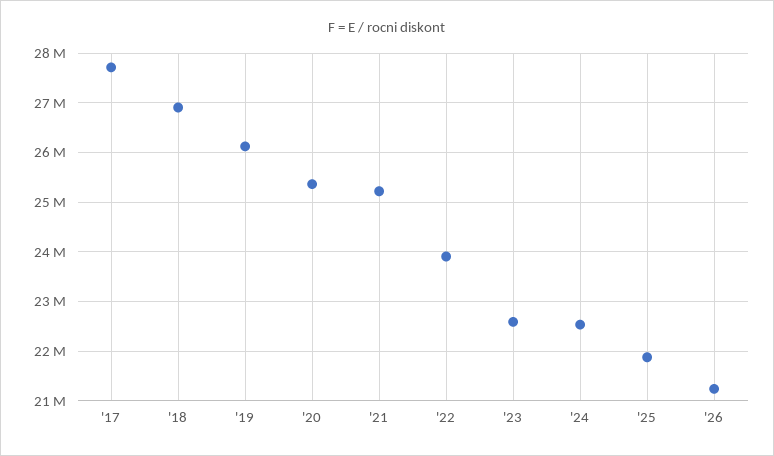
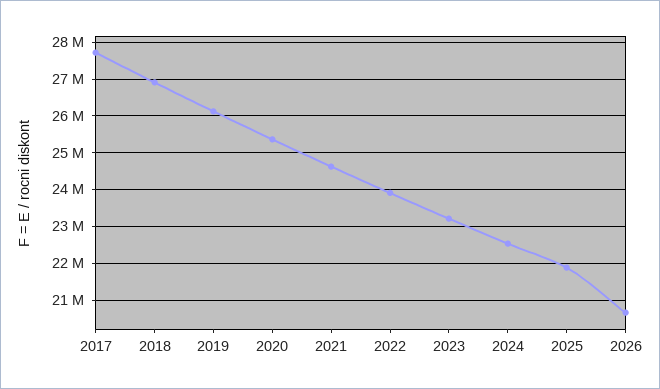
  {
    "'17": 27800000,
    "'18": 27000000,
    "'19": 26200000,
    "'20": 25400000,
-   "'21": 25200000,
+   "'21": 24600000,
    "'22": 24000000,
-   "'23": 22600000,
+   "'23": 23200000,
    "'24": 22600000,
    "'25": 21800000,
-   "'26": 21200000
+   "'26": 20600000
  }

